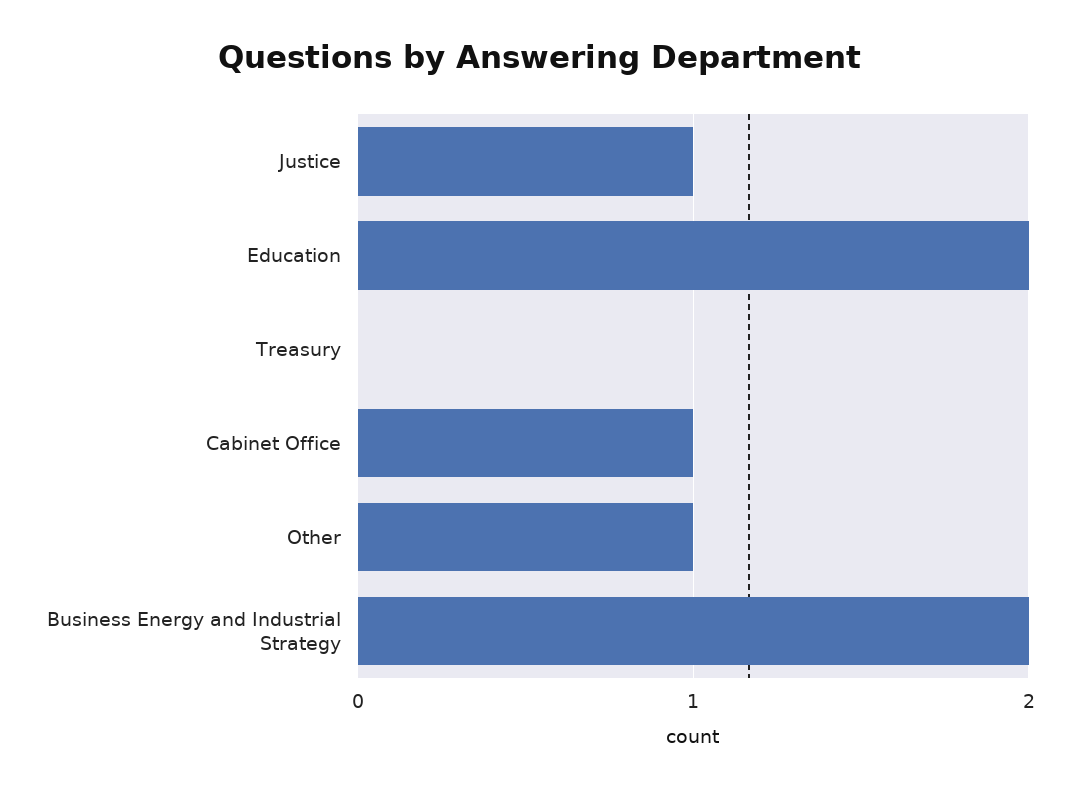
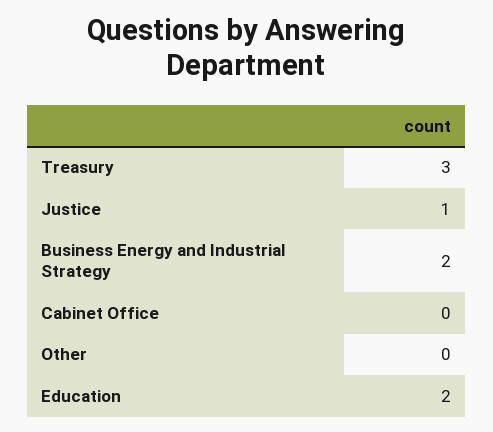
  {
    "Justice": 1,
    "Education": 2,
-   "Treasury": 0,
+   "Treasury": 3,
-   "Cabinet Office": 1,
+   "Cabinet Office": 0,
-   "Other": 1,
+   "Other": 0,
    "Business Energy and Industrial Strategy": 2
  }

